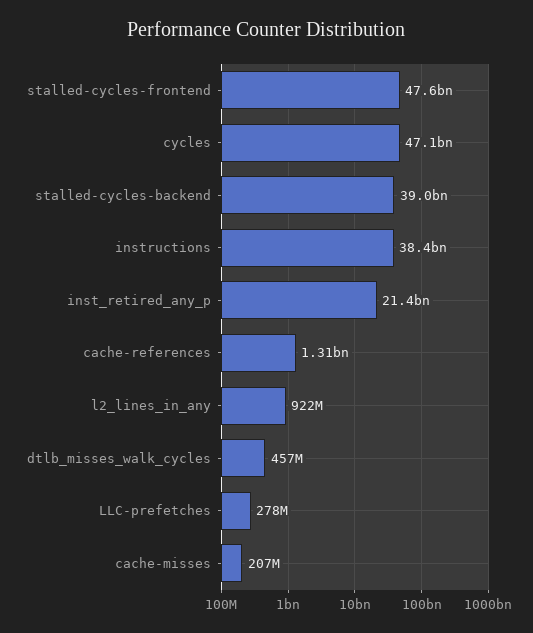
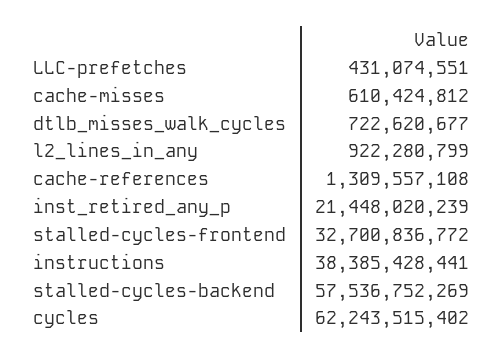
  {
-   "stalled-cycles-frontend": 47600000000,
+   "stalled-cycles-frontend": 32700836772,
-   "cycles": 47100000000,
+   "cycles": 62243515402,
-   "stalled-cycles-backend": 39000000000,
+   "stalled-cycles-backend": 57536752269,
    "instructions": 38385428441,
    "inst_retired_any_p": 21448020239,
    "cache-references": 1309557108,
    "l2_lines_in_any": 922280799,
-   "dtlb_misses_walk_cycles": 457000000,
+   "dtlb_misses_walk_cycles": 722620677,
-   "LLC-prefetches": 278000000,
+   "LLC-prefetches": 431074551,
-   "cache-misses": 207000000
+   "cache-misses": 610424812
  }

